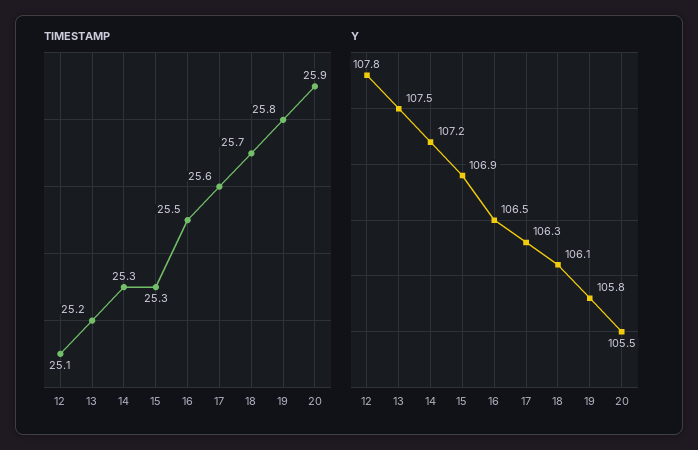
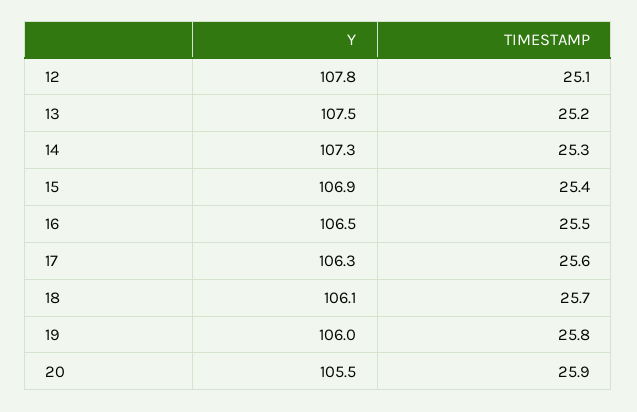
  {
    "TIMESTAMP": {
      "12": 25.1,
      "13": 25.2,
      "14": 25.3,
-     "15": 25.3,
+     "15": 25.4,
      "16": 25.5,
      "17": 25.6,
      "18": 25.7,
      "19": 25.8,
      "20": 25.9
    },
    "Y": {
      "12": 107.8,
      "13": 107.5,
-     "14": 107.2,
+     "14": 107.3,
      "15": 106.9,
      "16": 106.5,
      "17": 106.3,
      "18": 106.1,
-     "19": 105.8,
+     "19": 106,
      "20": 105.5
    }
  }

